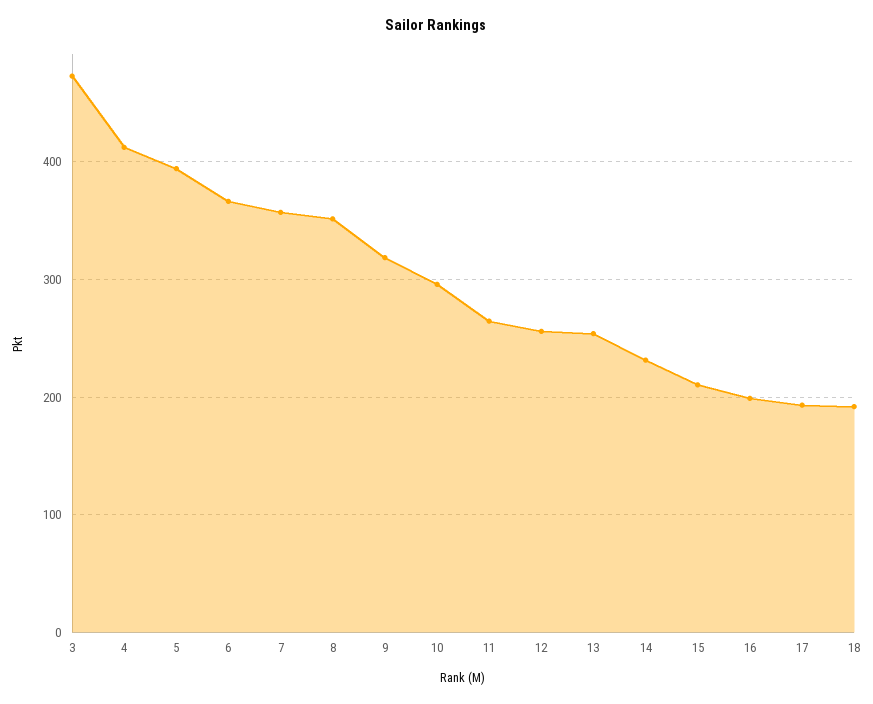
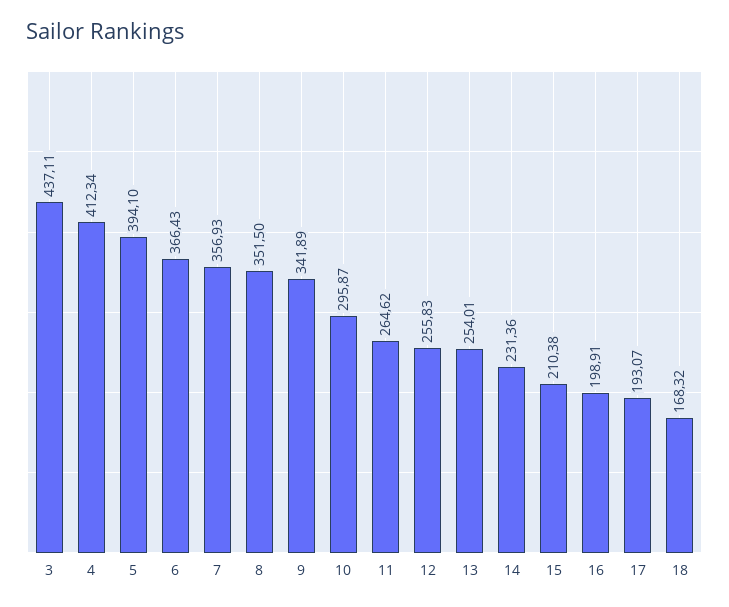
  {
-   "3": 470,
+   "3": 437.11,
    "4": 412.34,
    "5": 394.1,
    "6": 366.43,
    "7": 356.93,
    "8": 351.5,
-   "9": 320,
+   "9": 341.89,
    "10": 295.87,
    "11": 264.62,
    "12": 255.83,
    "13": 254.01,
    "14": 231.36,
    "15": 210.38,
    "16": 198.91,
    "17": 193.07,
-   "18": 190
+   "18": 168.32
  }

